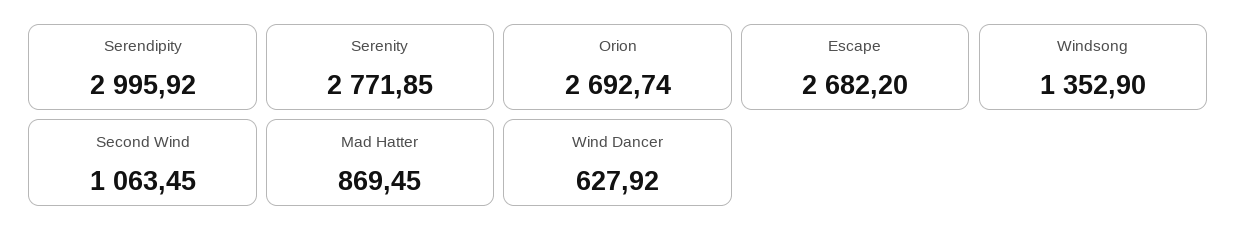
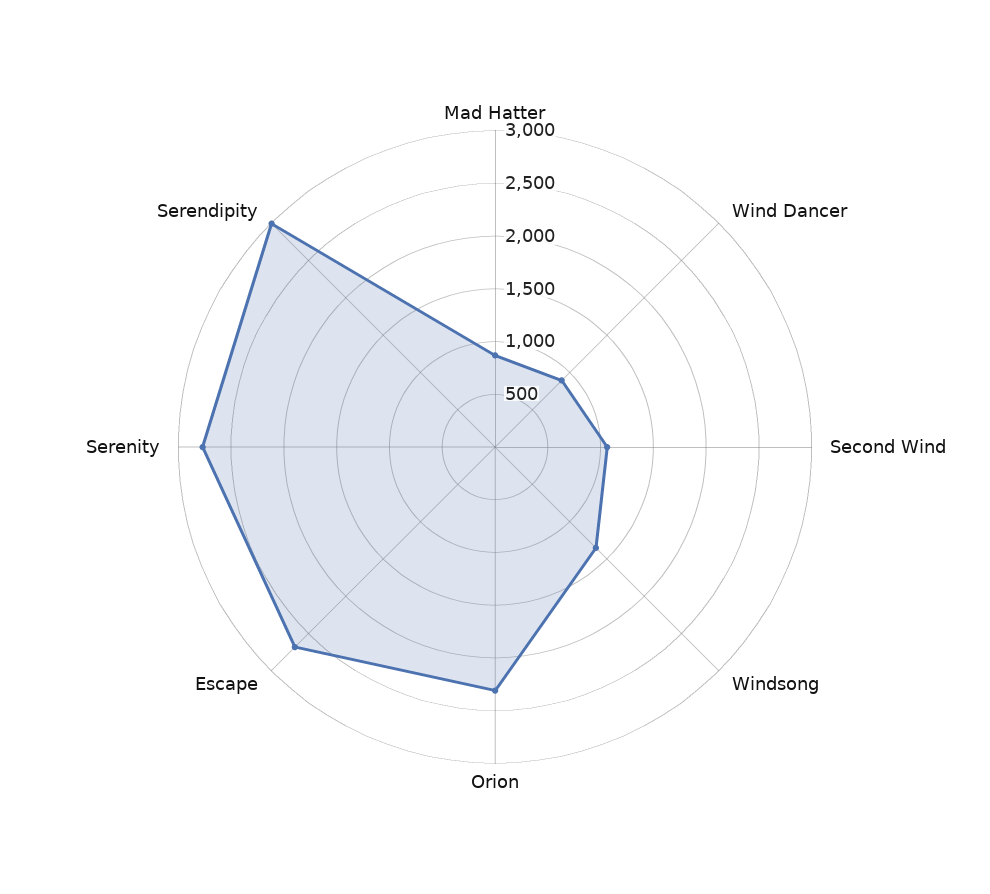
  {
    "Serendipity": 2995.92,
    "Serenity": 2771.85,
-   "Orion": 2692.74,
+   "Orion": 2300,
    "Escape": 2682.2,
    "Windsong": 1352.9,
    "Second Wind": 1063.45,
    "Mad Hatter": 869.45,
-   "Wind Dancer": 627.92
+   "Wind Dancer": 900
  }

